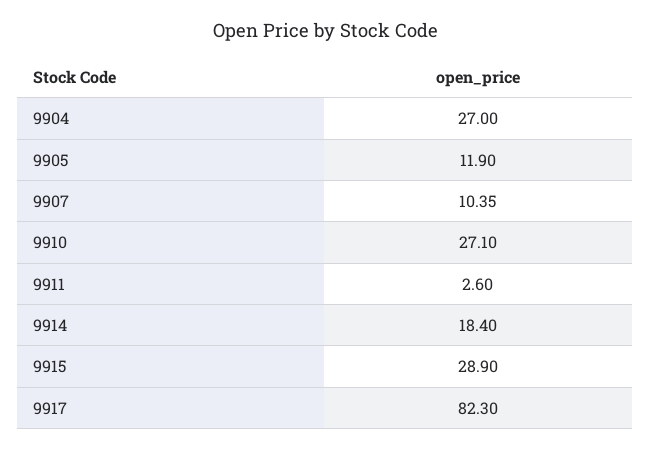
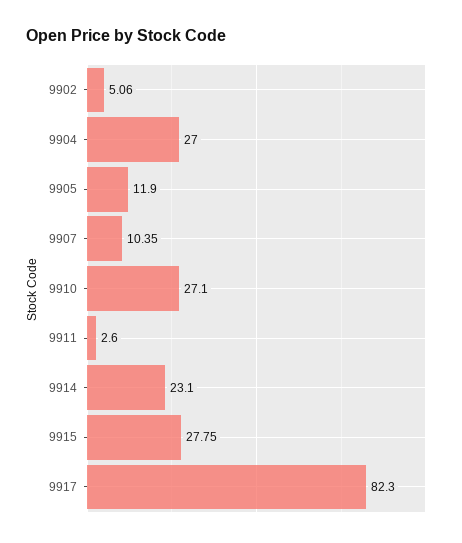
  {
    "9904": 27,
    "9905": 11.9,
    "9907": 10.35,
    "9910": 27.1,
    "9911": 2.6,
-   "9914": 18.4,
+   "9914": 23.1,
-   "9915": 28.9,
+   "9915": 27.75,
-   "9917": 82.3
+   "9917": 82.3,
+   "9902": 5.06
  }

